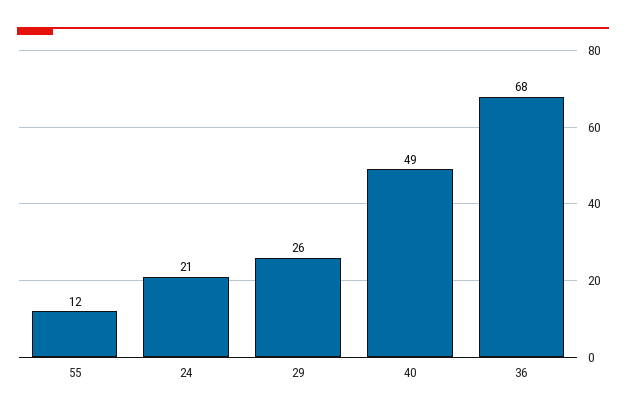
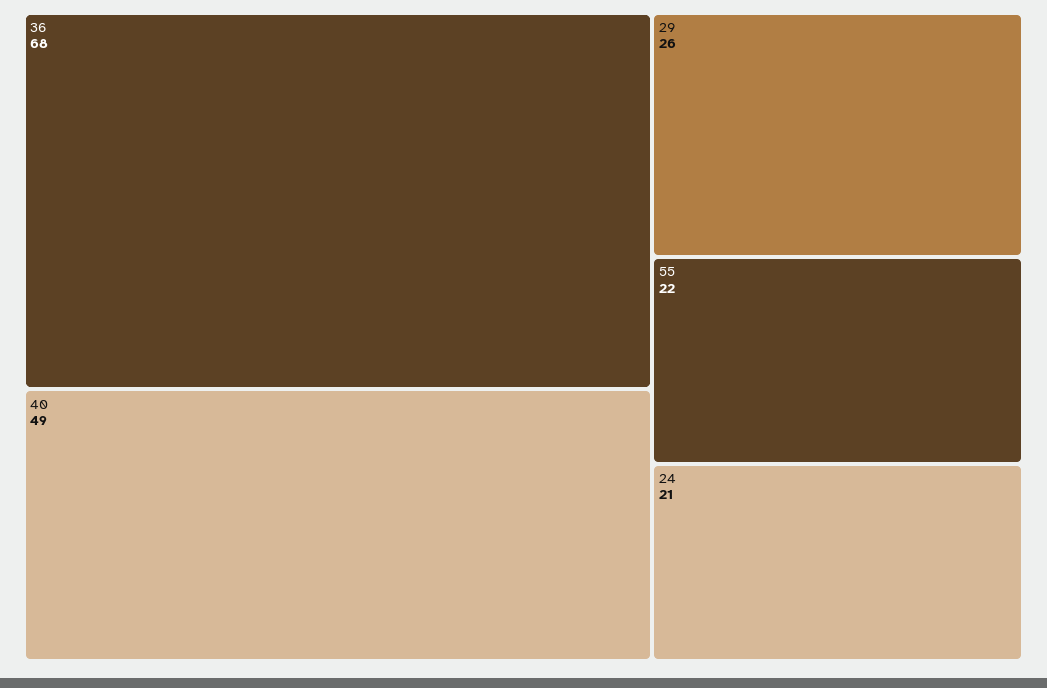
  {
-   "55": 12,
+   "55": 22,
    "24": 21,
    "29": 26,
    "40": 49,
    "36": 68
  }

